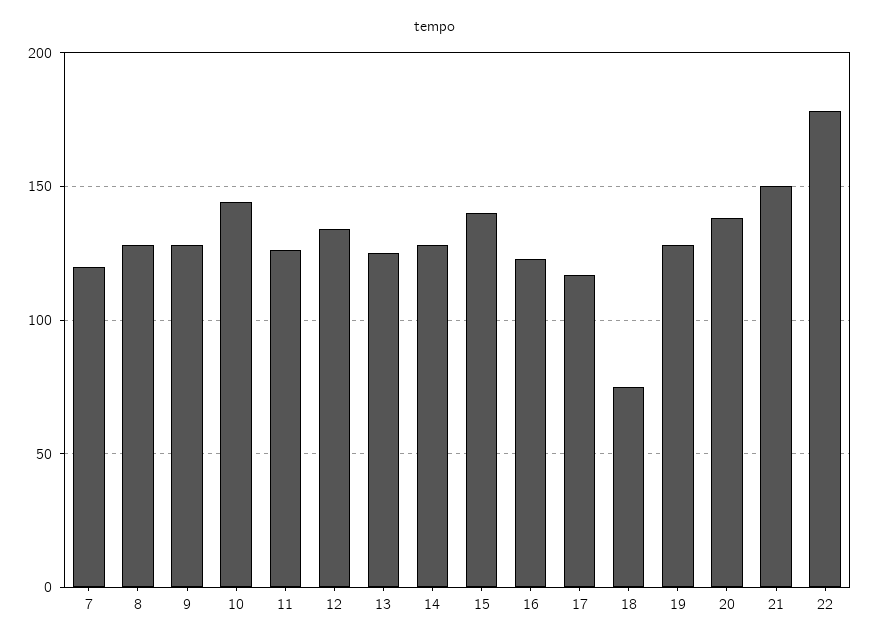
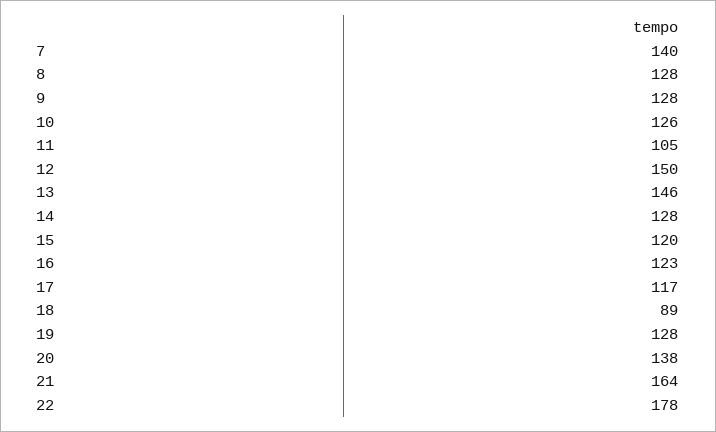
  {
-   "7": 120,
+   "7": 140,
    "8": 128,
    "9": 128,
-   "10": 145,
+   "10": 126,
-   "11": 125,
+   "11": 105,
-   "12": 135,
+   "12": 150,
-   "13": 125,
+   "13": 146,
    "14": 128,
-   "15": 140,
+   "15": 120,
    "16": 123,
    "17": 117,
-   "18": 75,
+   "18": 89,
    "19": 128,
    "20": 138,
-   "21": 150,
+   "21": 164,
    "22": 178
  }

